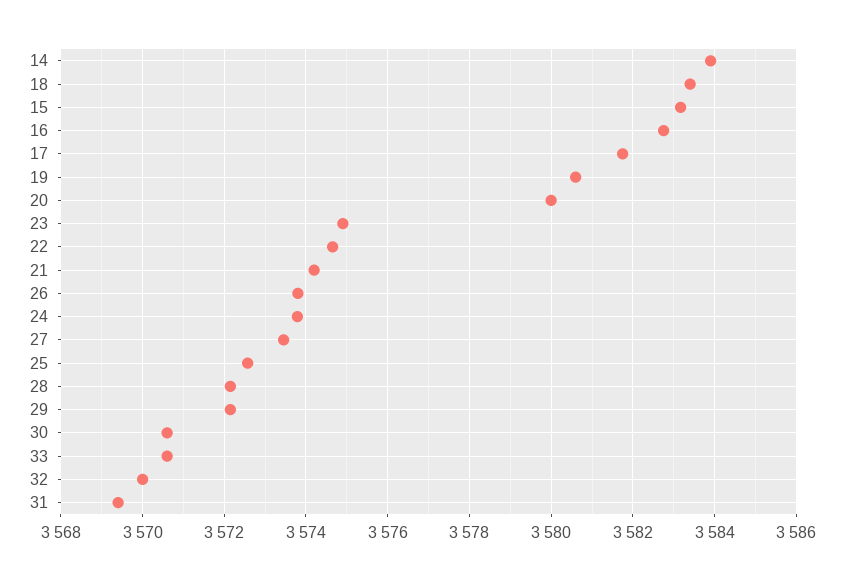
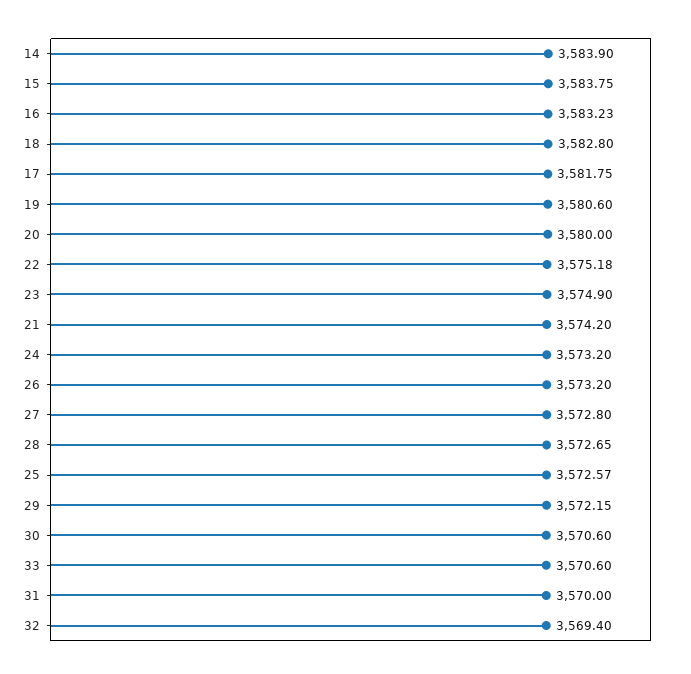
  {
    "14": 3583.9,
-   "18": 3583.4,
+   "18": 3582.8,
-   "15": 3583.2,
+   "15": 3583.75,
-   "16": 3582.8,
+   "16": 3583.23,
    "17": 3581.75,
    "19": 3580.6,
    "20": 3580,
    "23": 3574.9,
-   "22": 3574.6,
+   "22": 3575.18,
    "21": 3574.2,
-   "26": 3573.8,
+   "26": 3573.2,
-   "24": 3573.8,
+   "24": 3573.2,
-   "27": 3573.4,
+   "27": 3572.8,
    "25": 3572.57,
-   "28": 3572.2,
+   "28": 3572.65,
    "29": 3572.15,
    "30": 3570.6,
    "33": 3570.6,
-   "32": 3570,
+   "32": 3569.4,
-   "31": 3569.4
+   "31": 3570
  }

